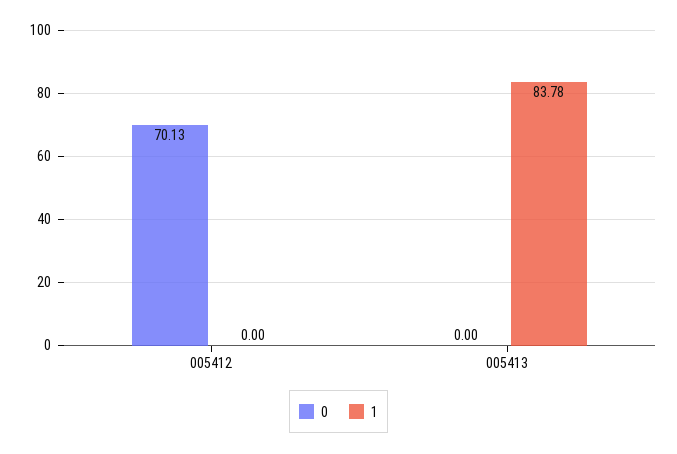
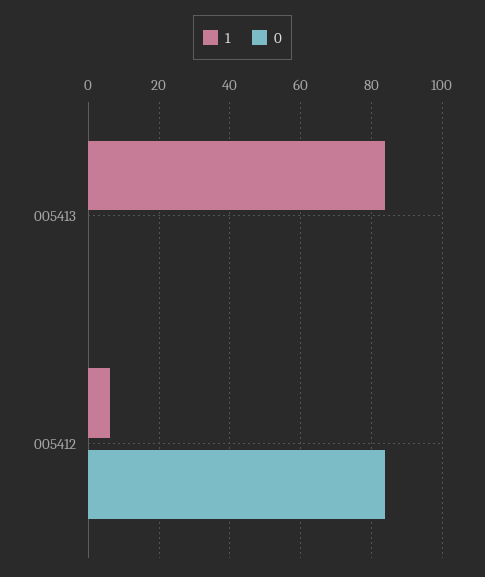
  {
    "0": {
-     "005412": 70.13,
+     "005412": 84,
      "005413": 0
    },
    "1": {
-     "005412": 0,
+     "005412": 6,
      "005413": 83.78
    }
  }

